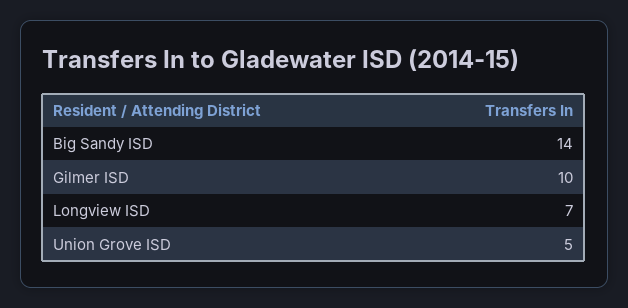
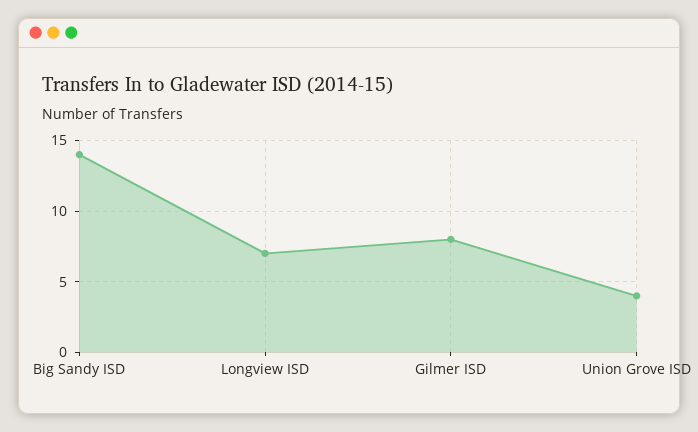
  {
    "Big Sandy ISD": 14,
-   "Gilmer ISD": 10,
+   "Gilmer ISD": 8,
    "Longview ISD": 7,
-   "Union Grove ISD": 5
+   "Union Grove ISD": 4
  }

